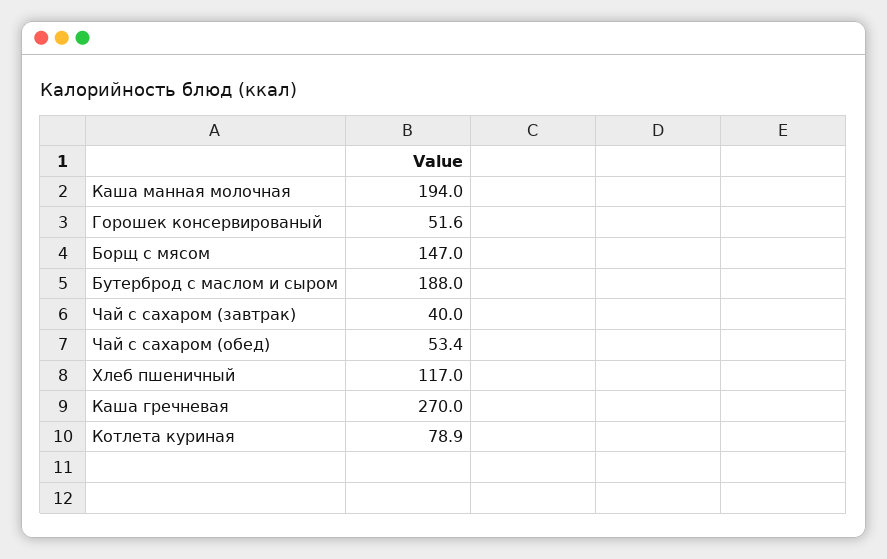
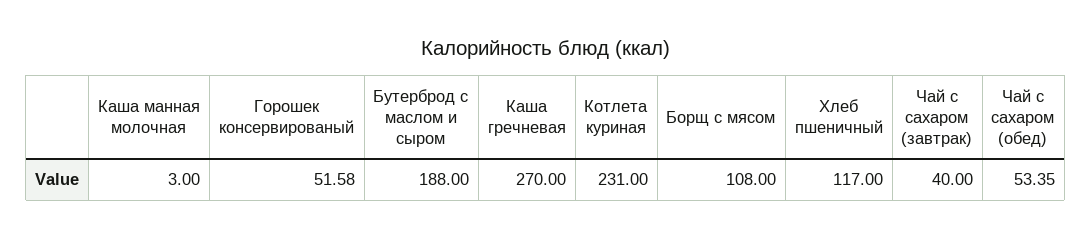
  {
-   "Каша манная молочная": 194,
+   "Каша манная молочная": 3,
    "Горошек консервированый": 51.58,
-   "Борщ с мясом": 147,
+   "Борщ с мясом": 108,
    "Бутерброд с маслом и сыром": 188,
    "Чай с сахаром (завтрак)": 40,
    "Чай с сахаром (обед)": 53.35,
    "Хлеб пшеничный": 117,
    "Каша гречневая": 270,
-   "Котлета куриная": 78.9
+   "Котлета куриная": 231
  }

